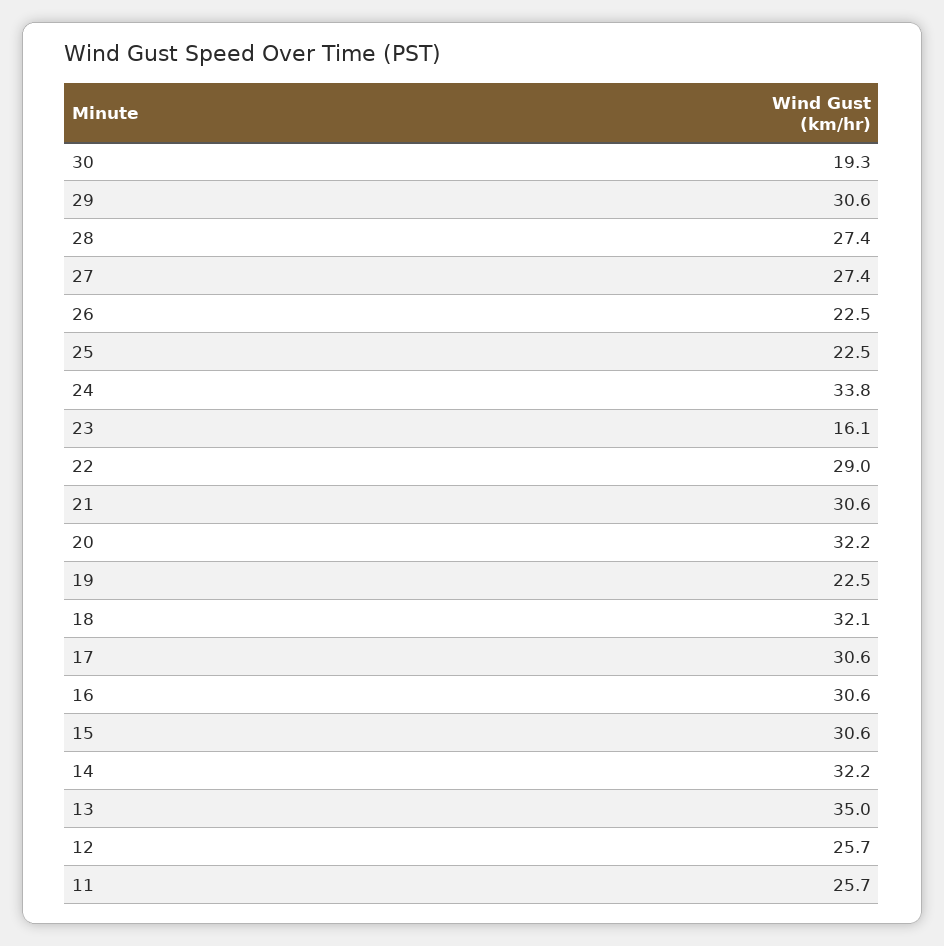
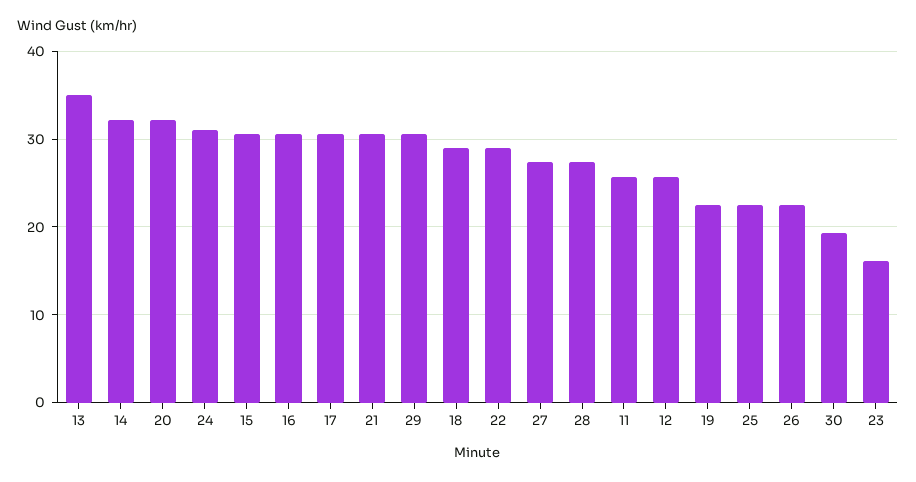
  {
    "30": 19.3,
    "29": 30.6,
    "28": 27.4,
    "27": 27.4,
    "26": 22.5,
    "25": 22.5,
-   "24": 33.8,
+   "24": 31,
    "23": 16.1,
    "22": 29,
    "21": 30.6,
    "20": 32.2,
    "19": 22.5,
-   "18": 32.1,
+   "18": 29,
    "17": 30.6,
    "16": 30.6,
    "15": 30.6,
    "14": 32.2,
    "13": 35,
    "12": 25.7,
    "11": 25.7
  }

